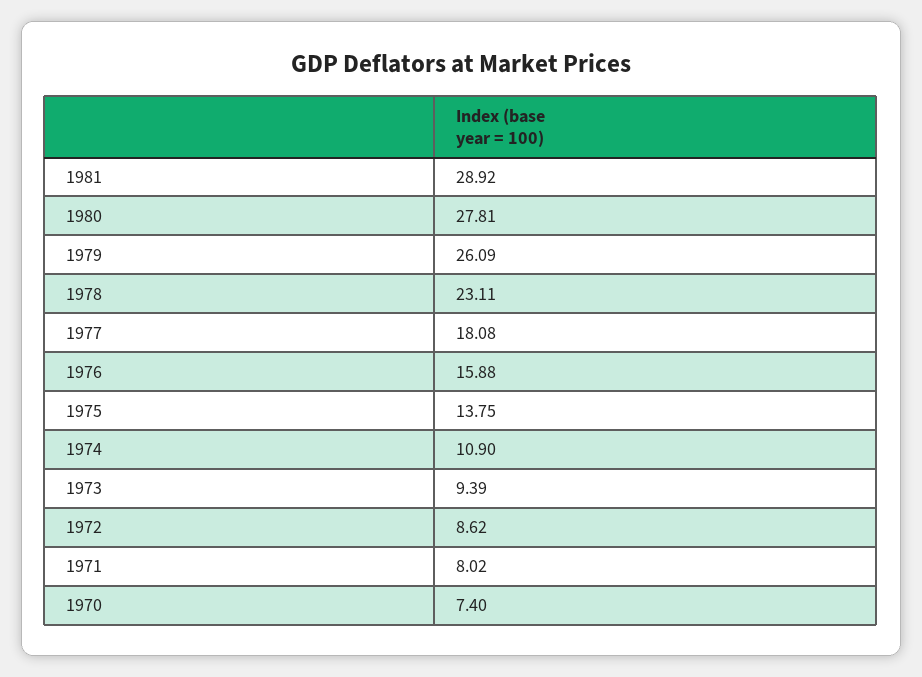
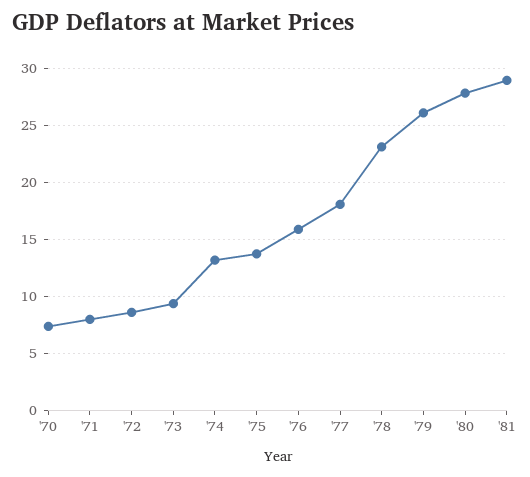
  {
    "1981": 28.92,
    "1980": 27.81,
    "1979": 26.09,
    "1978": 23.11,
    "1977": 18.08,
    "1976": 15.88,
    "1975": 13.75,
-   "1974": 10.9,
+   "1974": 13,
    "1973": 9.39,
    "1972": 8.62,
    "1971": 8.02,
    "1970": 7.4
  }

